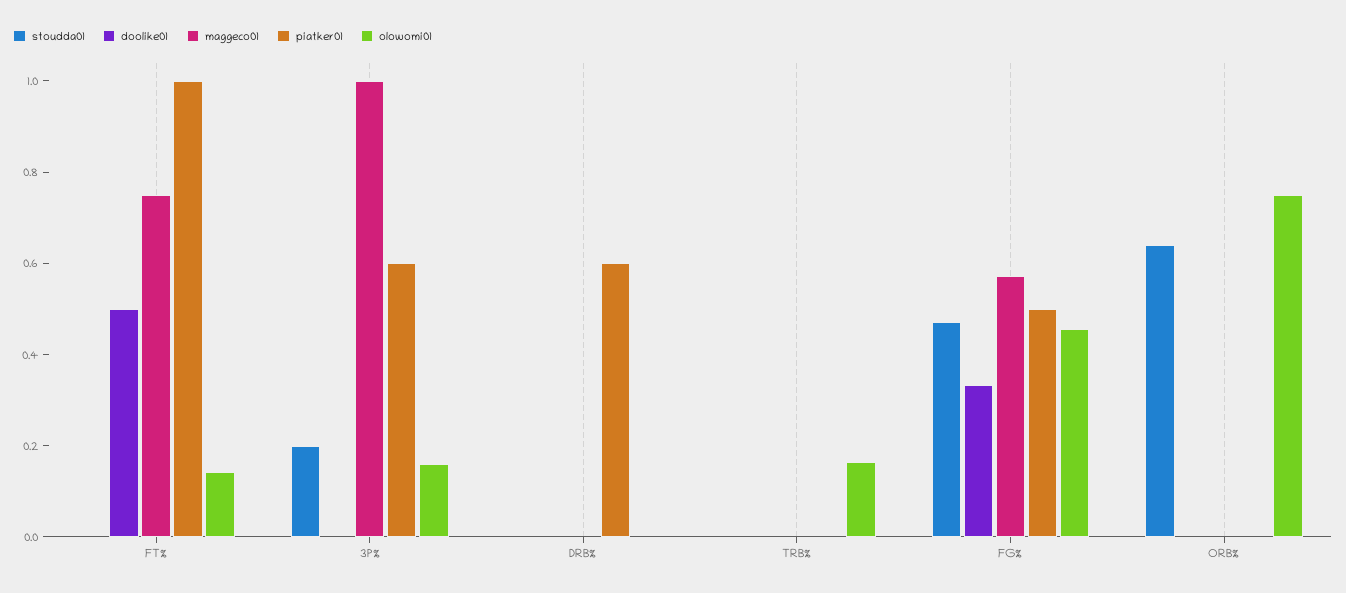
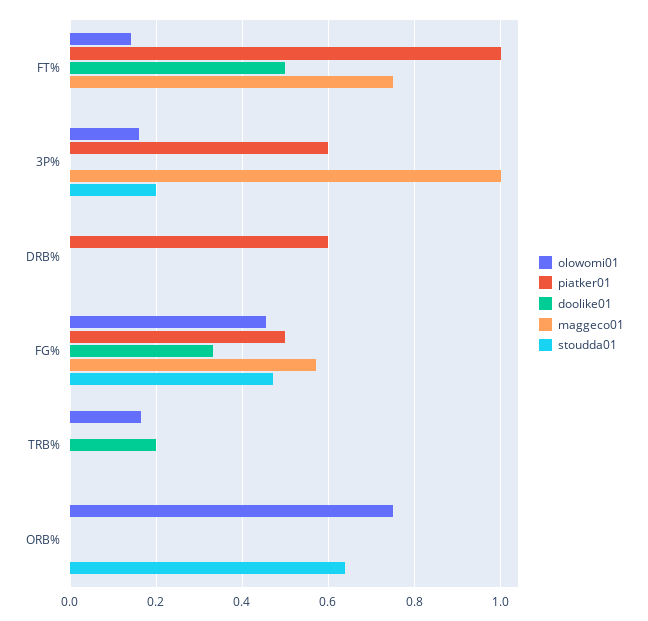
  {
    "stoudda01": {
      "FT%": 0,
      "3P%": 0.2,
      "DRB%": 0,
      "TRB%": 0,
      "FG%": 0.48,
      "ORB%": 0.64
    },
    "doolike01": {
      "FT%": 0.5,
      "3P%": 0,
      "DRB%": 0,
-     "TRB%": 0,
+     "TRB%": 0.2,
      "FG%": 0.34,
      "ORB%": 0
    },
    "maggeco01": {
      "FT%": 0.76,
      "3P%": 1,
      "DRB%": 0,
      "TRB%": 0,
      "FG%": 0.58,
      "ORB%": 0
    },
    "piatker01": {
      "FT%": 1,
      "3P%": 0.6,
      "DRB%": 0.6,
      "TRB%": 0,
      "FG%": 0.5,
      "ORB%": 0
    },
    "olowomi01": {
      "FT%": 0.14,
      "3P%": 0.16,
      "DRB%": 0,
      "TRB%": 0.16,
      "FG%": 0.46,
      "ORB%": 0.76
    }
  }

